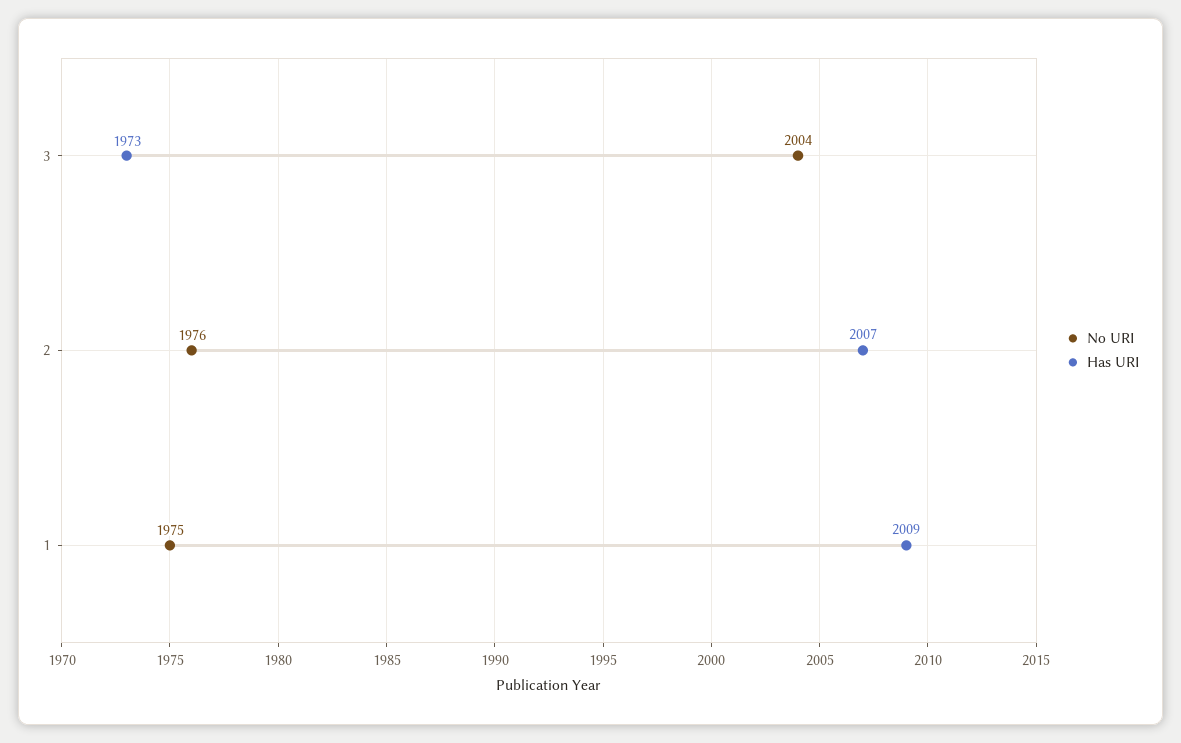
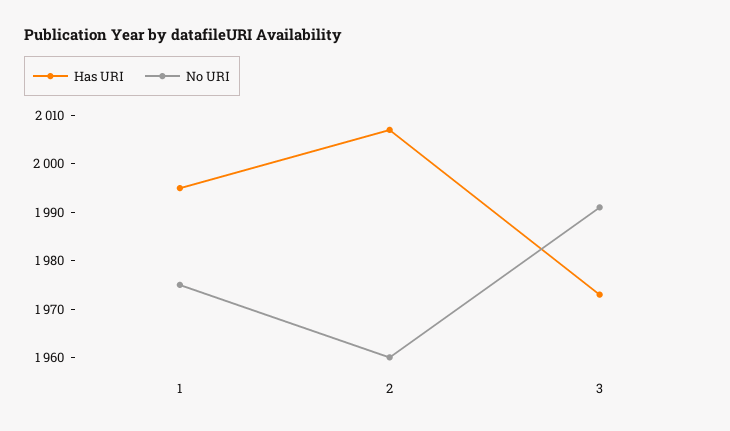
  {
    "No URI": {
-     "3": 2004,
+     "3": 1990,
-     "2": 1976,
+     "2": 1960,
      "1": 1975
    },
    "Has URI": {
      "3": 1973,
      "2": 2007,
-     "1": 2009
+     "1": 1995
    }
  }

